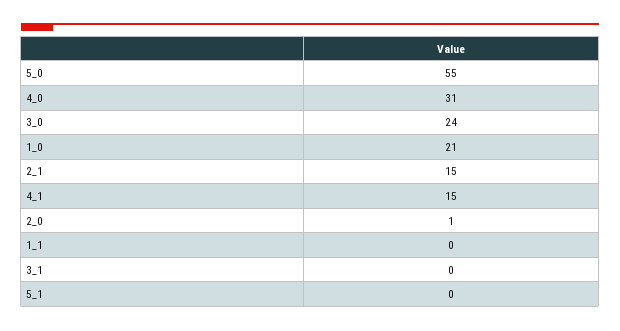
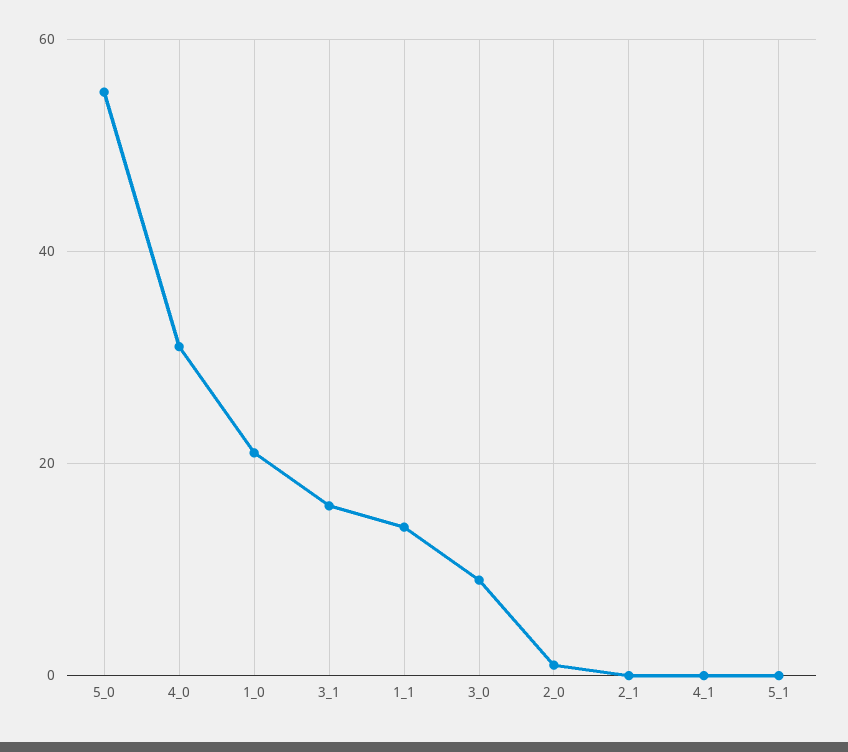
  {
    "5_0": 55,
    "4_0": 31,
-   "3_0": 24,
+   "3_0": 10,
    "1_0": 21,
-   "2_1": 15,
+   "2_1": 0,
-   "4_1": 15,
+   "4_1": 0,
    "2_0": 1,
-   "1_1": 0,
+   "1_1": 15,
-   "3_1": 0,
+   "3_1": 15,
    "5_1": 0
  }

